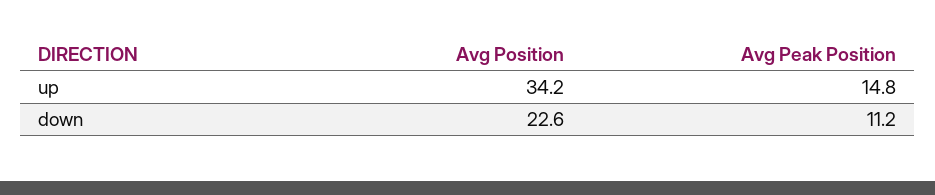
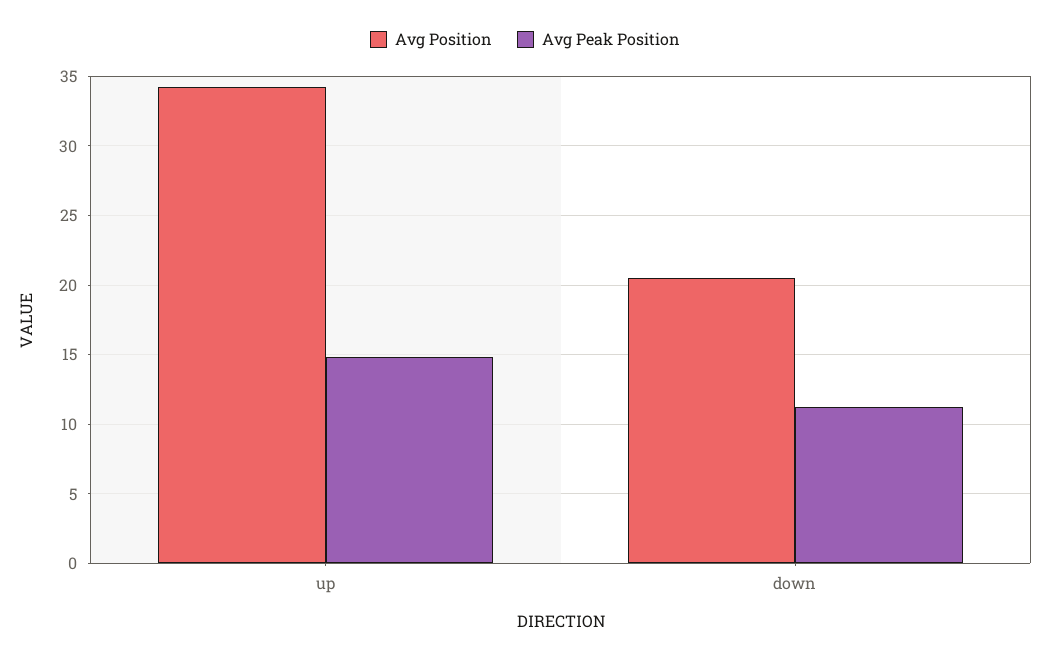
  {
    "Avg Position": {
      "up": 34.2,
-     "down": 22.6
+     "down": 20.5
    },
    "Avg Peak Position": {
      "up": 14.8,
      "down": 11.2
    }
  }

